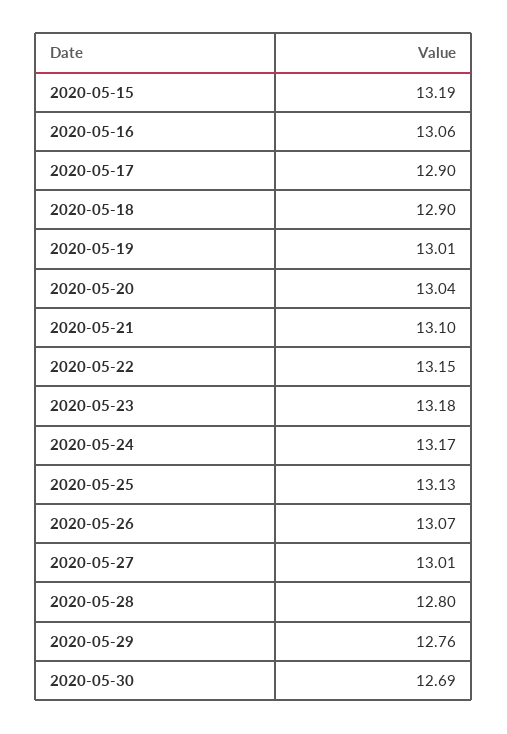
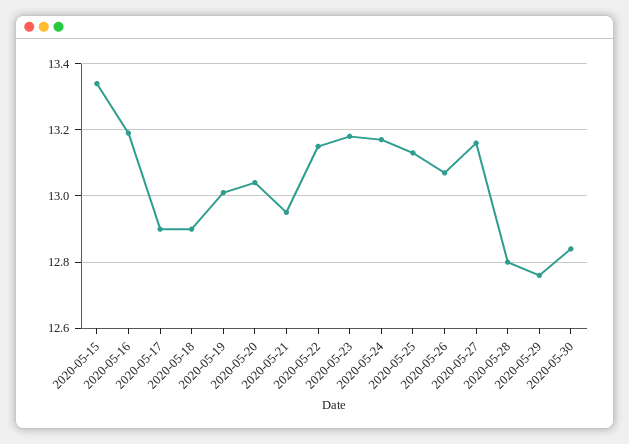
  {
-   "2020-05-15": 13.19,
+   "2020-05-15": 13.35,
-   "2020-05-16": 13.06,
+   "2020-05-16": 13.2,
    "2020-05-17": 12.9,
    "2020-05-18": 12.9,
    "2020-05-19": 13.01,
    "2020-05-20": 13.04,
-   "2020-05-21": 13.1,
+   "2020-05-21": 12.95,
    "2020-05-22": 13.15,
    "2020-05-23": 13.18,
    "2020-05-24": 13.17,
    "2020-05-25": 13.13,
    "2020-05-26": 13.07,
-   "2020-05-27": 13.01,
+   "2020-05-27": 13.15,
    "2020-05-28": 12.8,
    "2020-05-29": 12.76,
-   "2020-05-30": 12.69
+   "2020-05-30": 12.85
  }

